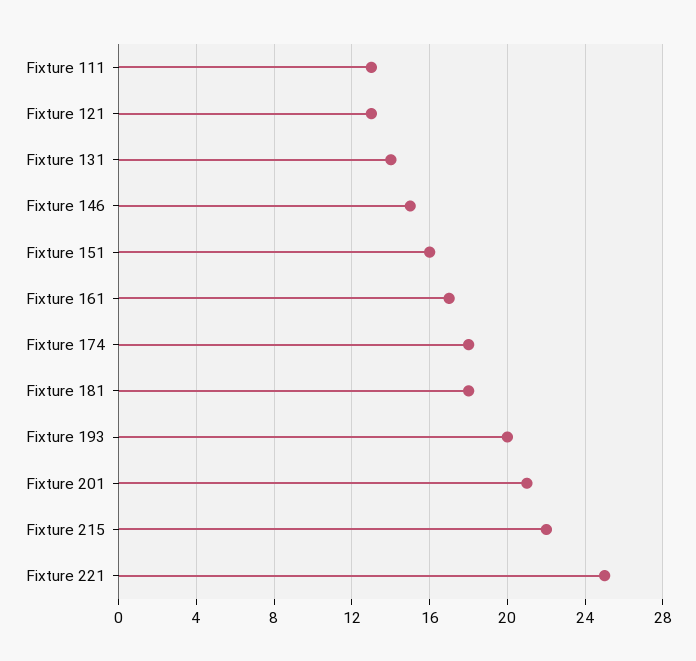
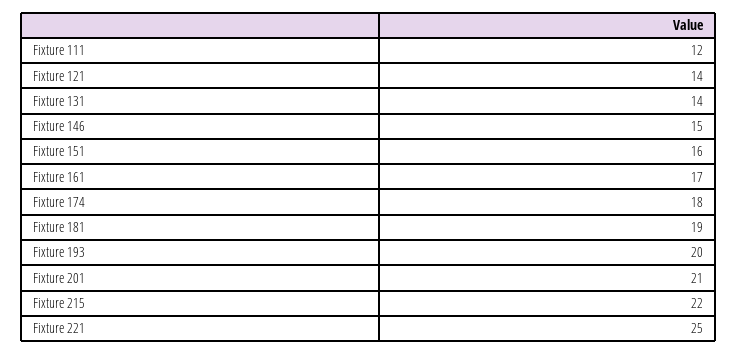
  {
-   "Fixture 111": 13,
+   "Fixture 111": 12,
-   "Fixture 121": 13,
+   "Fixture 121": 14,
    "Fixture 131": 14,
    "Fixture 146": 15,
    "Fixture 151": 16,
    "Fixture 161": 17,
    "Fixture 174": 18,
-   "Fixture 181": 18,
+   "Fixture 181": 19,
    "Fixture 193": 20,
    "Fixture 201": 21,
    "Fixture 215": 22,
    "Fixture 221": 25
  }

